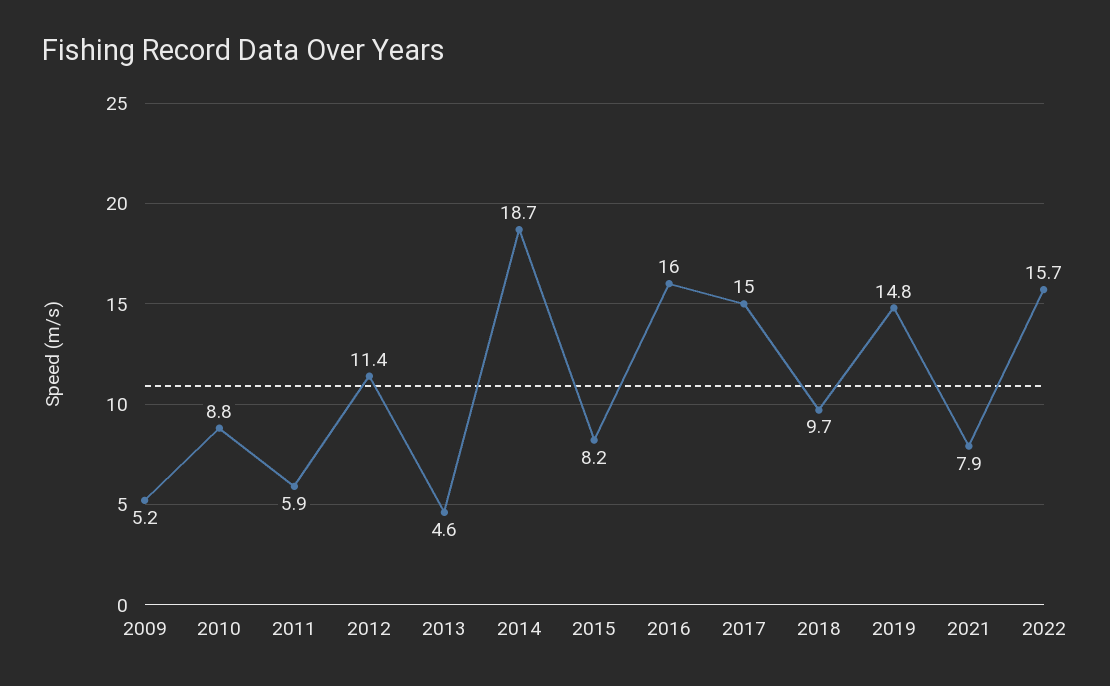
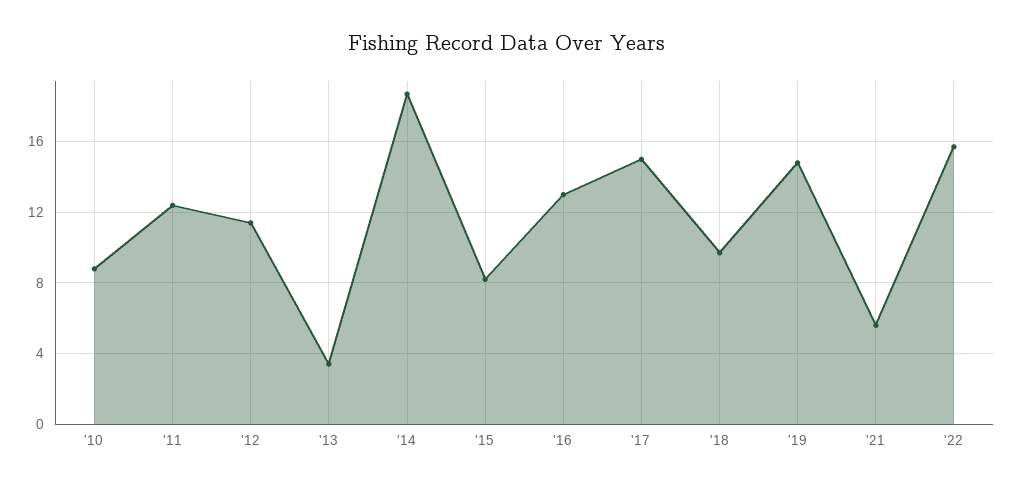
  {
-   "2009": 5.2,
    "2010": 8.8,
-   "2011": 5.9,
+   "2011": 12.5,
    "2012": 11.4,
-   "2013": 4.6,
+   "2013": 3.5,
    "2014": 18.7,
    "2015": 8.2,
-   "2016": 16,
+   "2016": 13,
    "2017": 15,
    "2018": 9.7,
    "2019": 14.8,
-   "2021": 7.9,
+   "2021": 5.5,
    "2022": 15.7
  }

